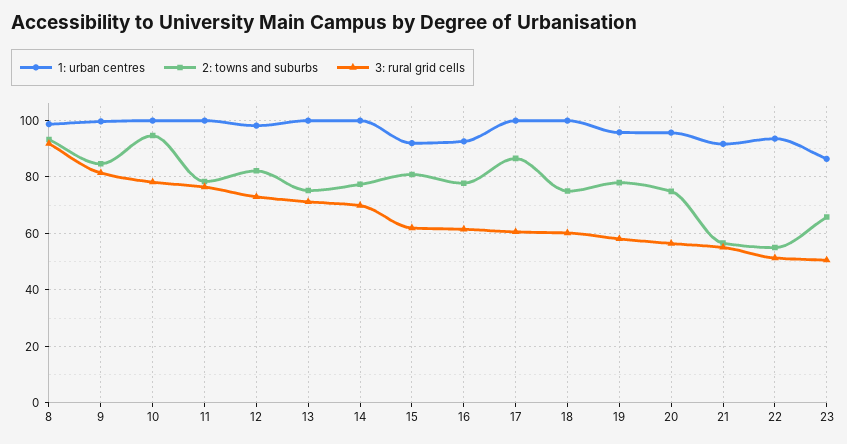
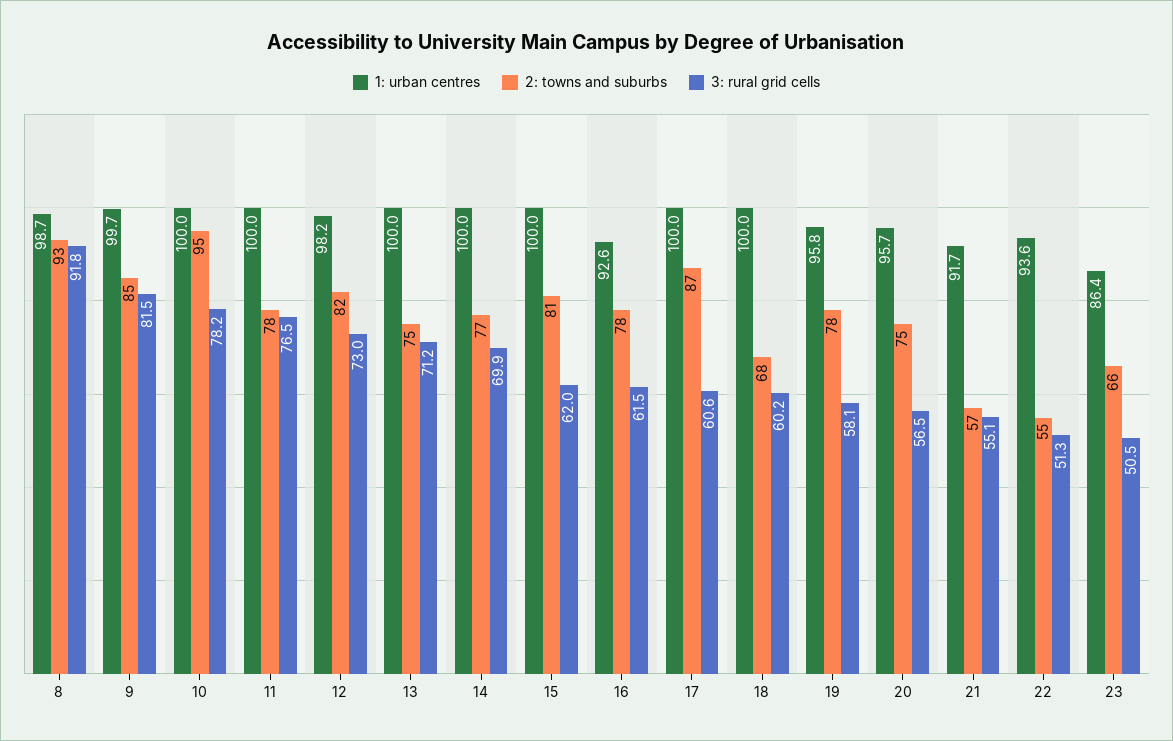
  {
    "1: urban centres": {
      "8": 98.7,
      "9": 99.7,
      "10": 100,
      "11": 100,
      "12": 98.2,
      "13": 100,
      "14": 100,
-     "15": 92.5,
+     "15": 100,
      "16": 92.6,
      "17": 100,
      "18": 100,
      "19": 95.8,
      "20": 95.7,
      "21": 91.7,
      "22": 93.6,
      "23": 86.4
    },
    "2: towns and suburbs": {
      "8": 93,
      "9": 85,
      "10": 95,
      "11": 78,
      "12": 82,
      "13": 75,
      "14": 77,
      "15": 81,
      "16": 78,
      "17": 87,
-     "18": 75,
+     "18": 68,
      "19": 78,
      "20": 75,
      "21": 57,
      "22": 55,
      "23": 66
    },
    "3: rural grid cells": {
      "8": 91.8,
      "9": 81.5,
      "10": 78.2,
      "11": 76.5,
      "12": 73,
      "13": 71.2,
      "14": 69.9,
      "15": 62,
      "16": 61.5,
      "17": 60.6,
      "18": 60.2,
      "19": 58.1,
      "20": 56.5,
      "21": 55.1,
      "22": 51.3,
      "23": 50.5
    }
  }

